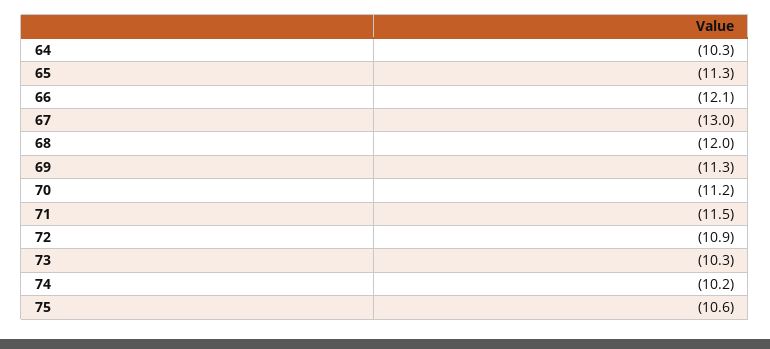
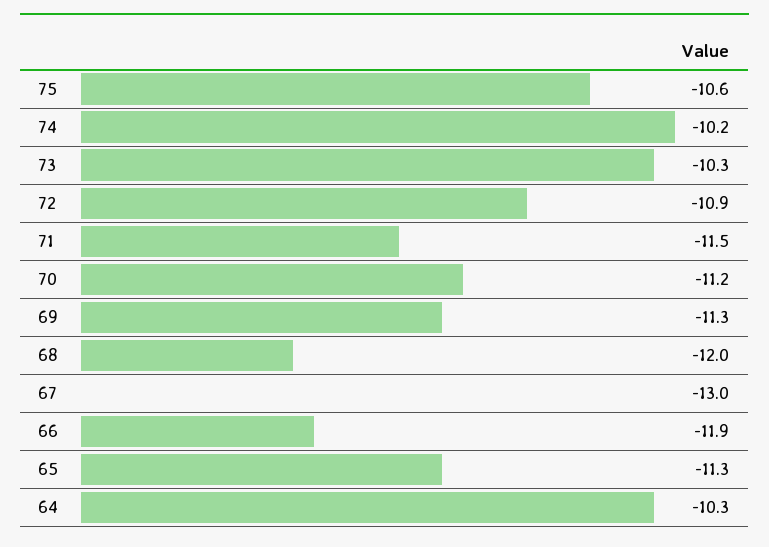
  {
    "64": -10.3,
    "65": -11.3,
-   "66": -12.1,
+   "66": -11.9,
    "67": -13,
    "68": -12,
    "69": -11.3,
    "70": -11.2,
    "71": -11.5,
    "72": -10.9,
    "73": -10.3,
    "74": -10.2,
    "75": -10.6
  }

